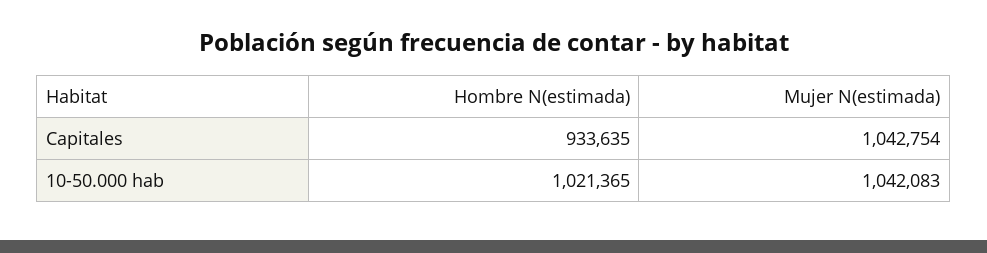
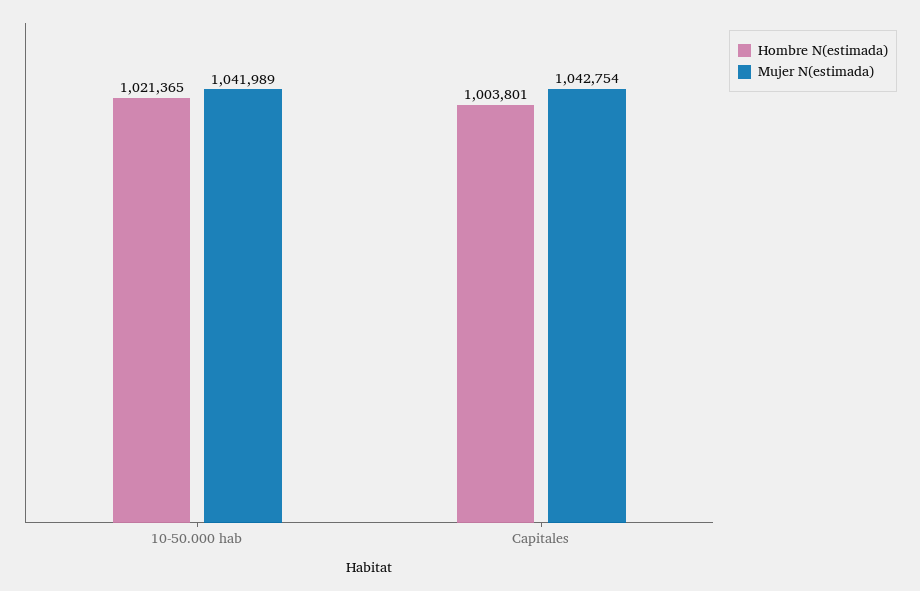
  {
    "Hombre N(estimada)": {
-     "Capitales": 933635,
+     "Capitales": 1003801,
      "10-50.000 hab": 1021365
    },
    "Mujer N(estimada)": {
      "Capitales": 1042754,
-     "10-50.000 hab": 1042083
+     "10-50.000 hab": 1041989
    }
  }

